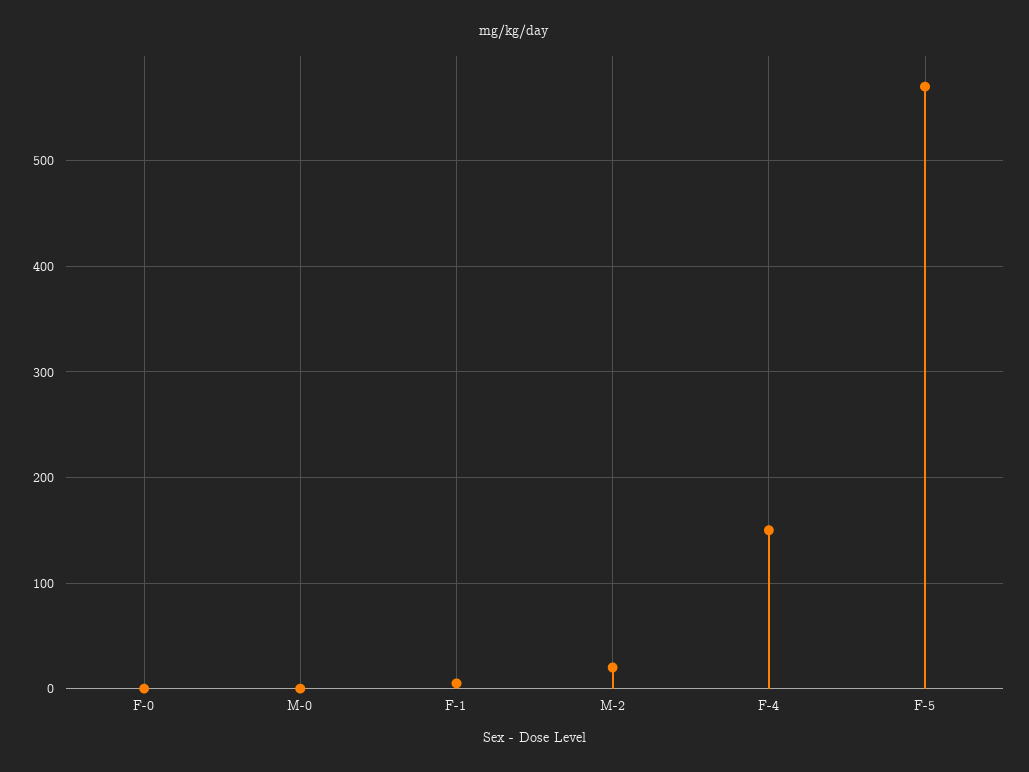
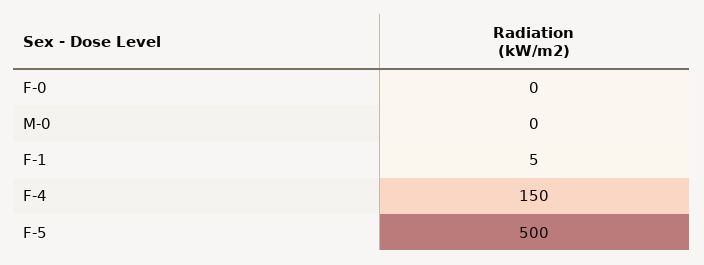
  {
    "F-0": 0,
    "M-0": 0,
    "F-1": 5,
-   "M-2": 20,
    "F-4": 150,
-   "F-5": 570
+   "F-5": 500
  }

